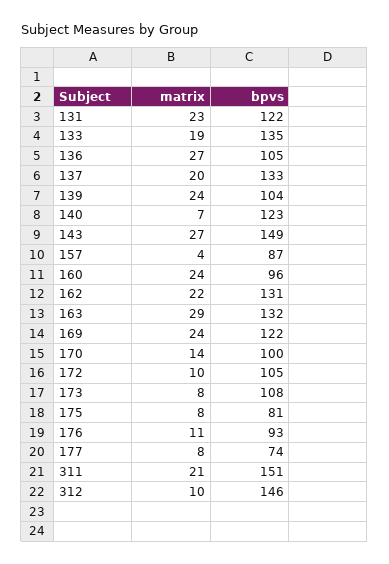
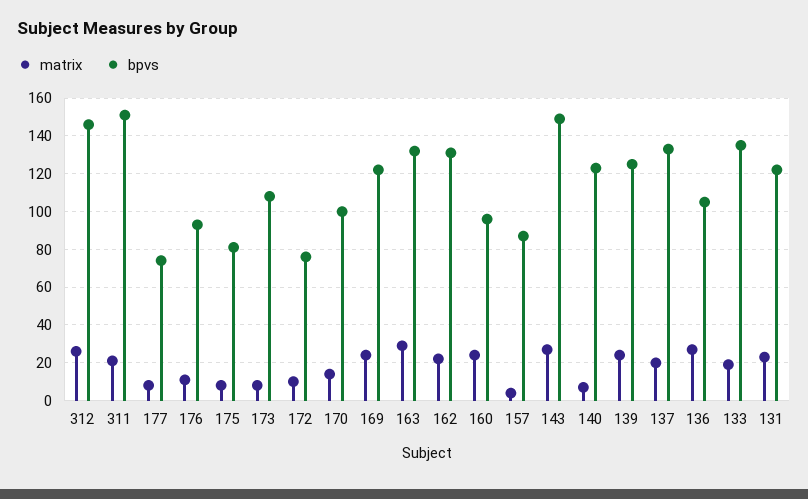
  {
    "matrix": {
      "131": 23,
      "133": 19,
      "136": 27,
      "137": 20,
      "139": 24,
      "140": 7,
      "143": 27,
      "157": 4,
      "160": 24,
      "162": 22,
      "163": 29,
      "169": 24,
      "170": 14,
      "172": 10,
      "173": 8,
      "175": 8,
      "176": 11,
      "177": 8,
      "311": 21,
-     "312": 10
+     "312": 25
    },
    "bpvs": {
      "131": 122,
      "133": 135,
      "136": 105,
      "137": 133,
-     "139": 104,
+     "139": 125,
      "140": 123,
      "143": 149,
      "157": 87,
      "160": 96,
      "162": 131,
      "163": 132,
      "169": 122,
      "170": 100,
-     "172": 105,
+     "172": 75,
      "173": 108,
      "175": 81,
      "176": 93,
      "177": 74,
      "311": 151,
      "312": 146
    }
  }

